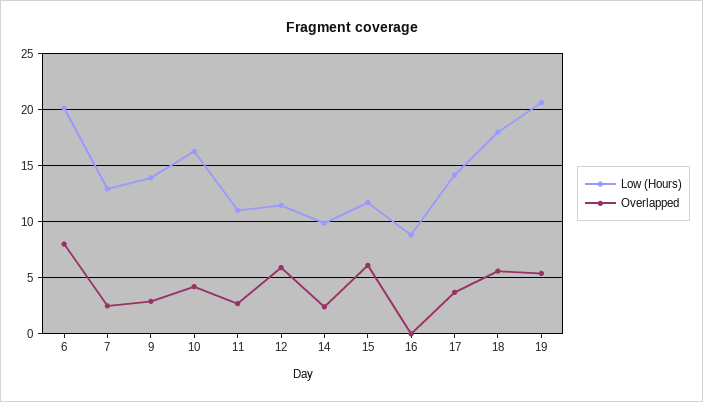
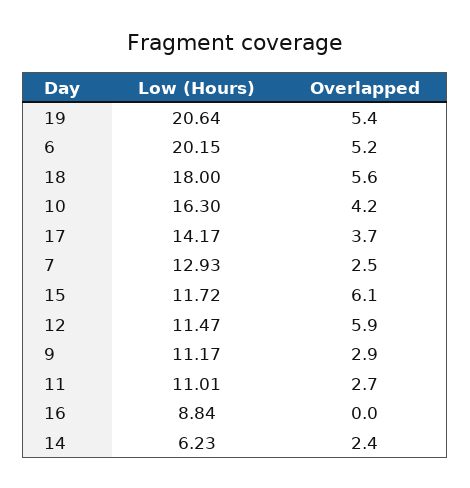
  {
    "Low (Hours)": {
      "6": 20.15,
      "7": 12.93,
-     "9": 14,
+     "9": 11.17,
      "10": 16.3,
      "11": 11.01,
      "12": 11.47,
-     "14": 10,
+     "14": 6.23,
      "15": 11.72,
      "16": 8.84,
      "17": 14.17,
      "18": 18,
      "19": 20.64
    },
    "Overlapped": {
-     "6": 8,
+     "6": 5.2,
      "7": 2.5,
      "9": 2.9,
      "10": 4.2,
      "11": 2.7,
      "12": 5.9,
      "14": 2.4,
      "15": 6.1,
      "16": 0,
      "17": 3.7,
      "18": 5.6,
      "19": 5.4
    }
  }

